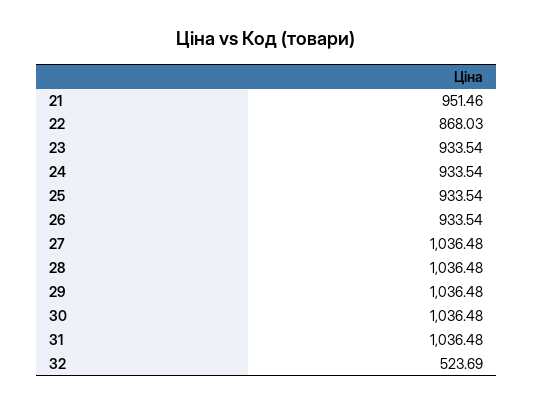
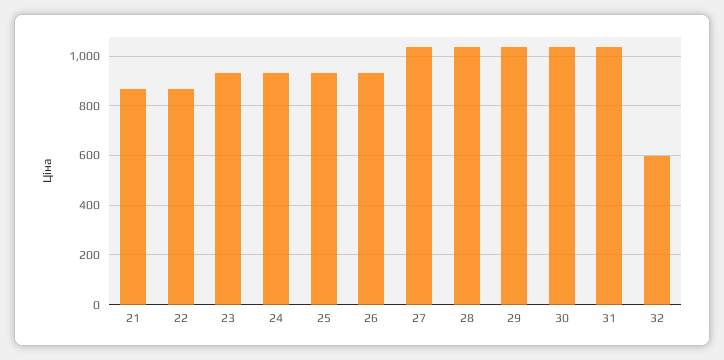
  {
-   "21": 951.46,
+   "21": 875,
    "22": 868.03,
    "23": 933.54,
    "24": 933.54,
    "25": 933.54,
    "26": 933.54,
    "27": 1036.48,
    "28": 1036.48,
    "29": 1036.48,
    "30": 1036.48,
    "31": 1036.48,
-   "32": 523.69
+   "32": 600
  }

